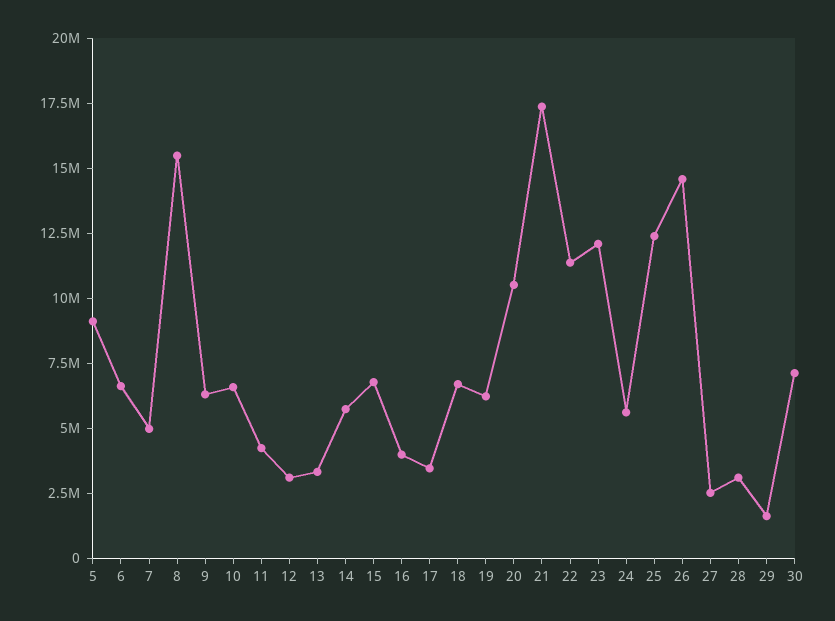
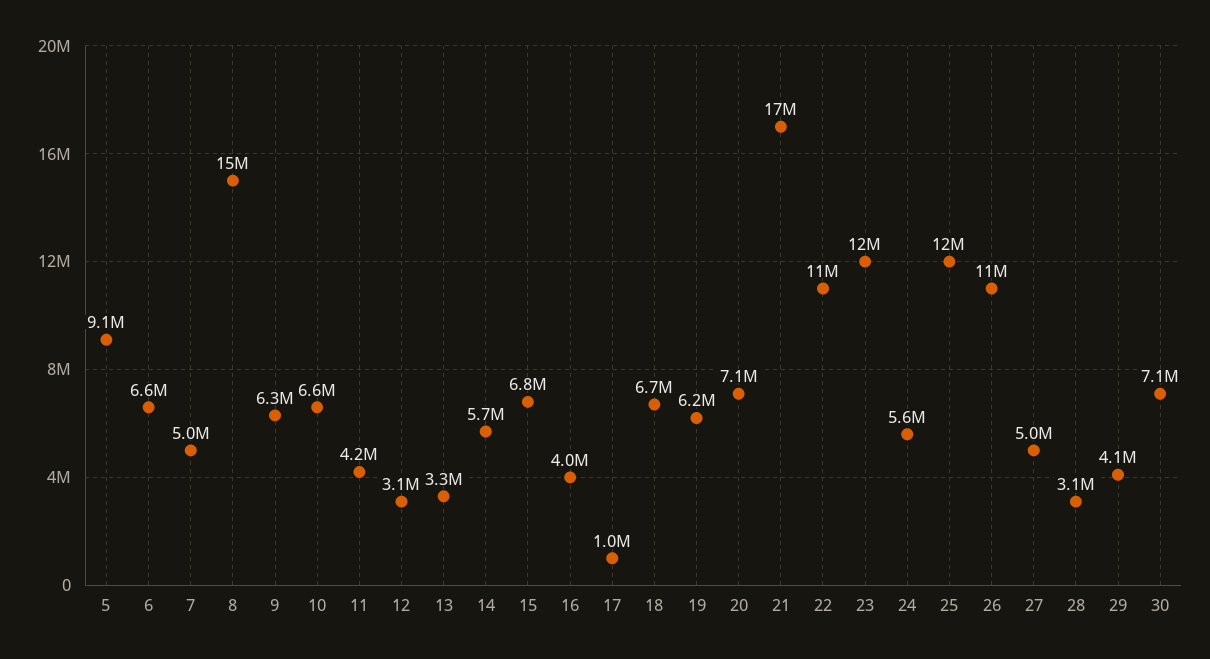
  {
    "5": 9100000,
    "6": 6600000,
    "7": 5000000,
    "8": 15000000,
    "9": 6300000,
    "10": 6600000,
    "11": 4200000,
    "12": 3100000,
    "13": 3300000,
    "14": 5700000,
    "15": 6800000,
    "16": 4000000,
-   "17": 3500000,
+   "17": 1000000,
    "18": 6700000,
    "19": 6200000,
-   "20": 10500000,
+   "20": 7100000,
    "21": 17000000,
    "22": 11000000,
    "23": 12000000,
    "24": 5600000,
    "25": 12000000,
-   "26": 14500000,
+   "26": 11000000,
-   "27": 2500000,
+   "27": 5000000,
    "28": 3100000,
-   "29": 1500000,
+   "29": 4100000,
    "30": 7100000
  }

